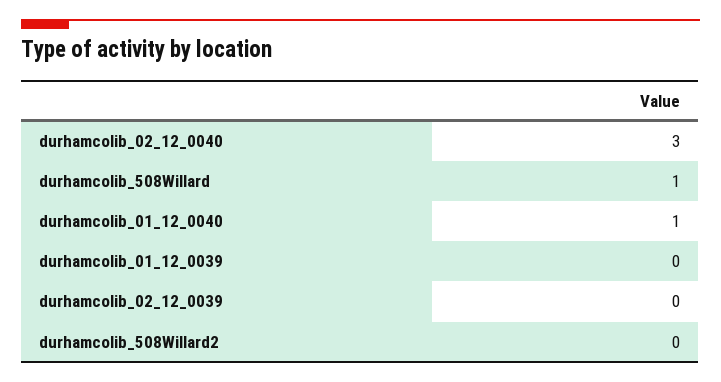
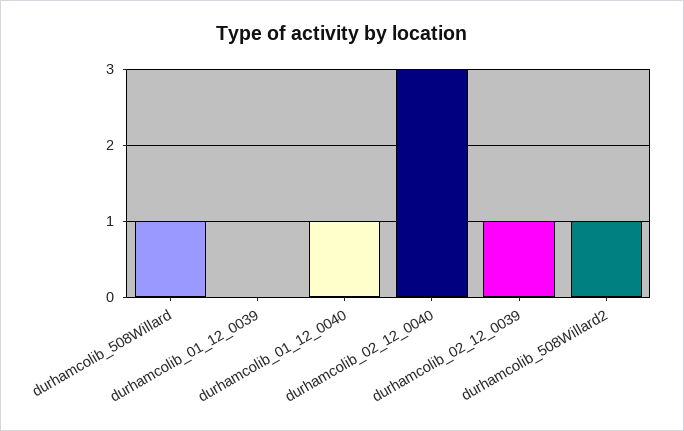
  {
    "durhamcolib_02_12_0040": 3,
    "durhamcolib_508Willard": 1,
    "durhamcolib_01_12_0040": 1,
    "durhamcolib_01_12_0039": 0,
-   "durhamcolib_02_12_0039": 0,
+   "durhamcolib_02_12_0039": 1,
-   "durhamcolib_508Willard2": 0
+   "durhamcolib_508Willard2": 1
  }

